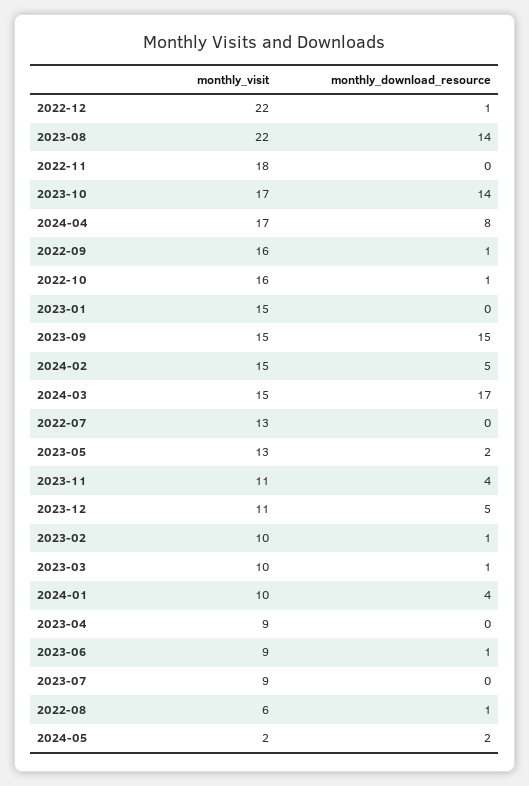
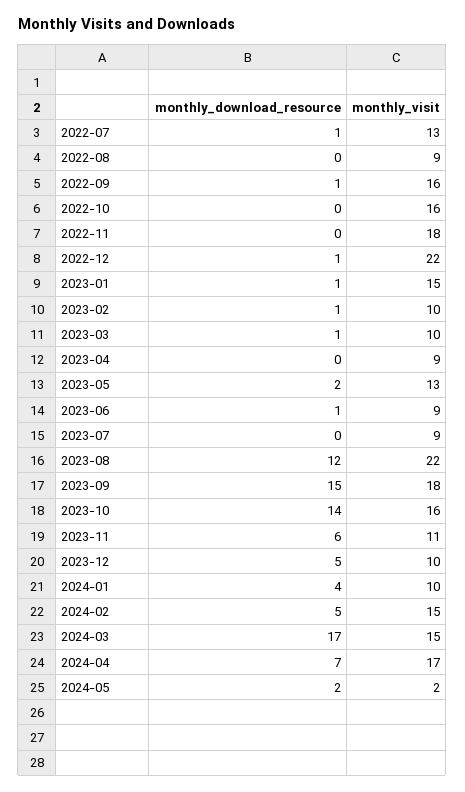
  {
    "monthly_visit": {
      "2022-12": 22,
      "2023-08": 22,
      "2022-11": 18,
-     "2023-10": 17,
+     "2023-10": 16,
      "2024-04": 17,
      "2022-09": 16,
      "2022-10": 16,
      "2023-01": 15,
-     "2023-09": 15,
+     "2023-09": 18,
      "2024-02": 15,
      "2024-03": 15,
      "2022-07": 13,
      "2023-05": 13,
      "2023-11": 11,
-     "2023-12": 11,
+     "2023-12": 10,
      "2023-02": 10,
      "2023-03": 10,
      "2024-01": 10,
      "2023-04": 9,
      "2023-06": 9,
      "2023-07": 9,
-     "2022-08": 6,
+     "2022-08": 9,
      "2024-05": 2
    },
    "monthly_download_resource": {
      "2022-12": 1,
-     "2023-08": 14,
+     "2023-08": 12,
      "2022-11": 0,
      "2023-10": 14,
-     "2024-04": 8,
+     "2024-04": 7,
      "2022-09": 1,
-     "2022-10": 1,
+     "2022-10": 0,
-     "2023-01": 0,
+     "2023-01": 1,
      "2023-09": 15,
      "2024-02": 5,
      "2024-03": 17,
-     "2022-07": 0,
+     "2022-07": 1,
      "2023-05": 2,
-     "2023-11": 4,
+     "2023-11": 6,
      "2023-12": 5,
      "2023-02": 1,
      "2023-03": 1,
      "2024-01": 4,
      "2023-04": 0,
      "2023-06": 1,
      "2023-07": 0,
-     "2022-08": 1,
+     "2022-08": 0,
      "2024-05": 2
    }
  }

